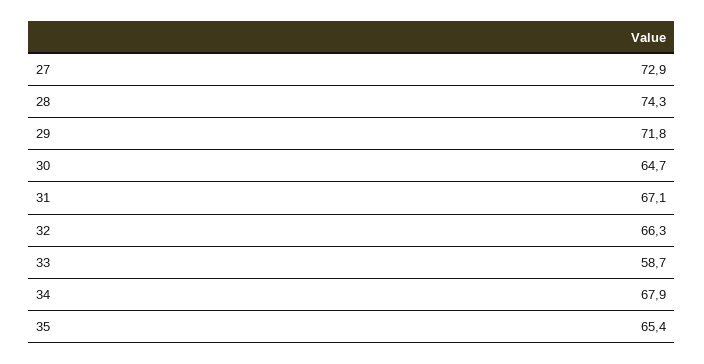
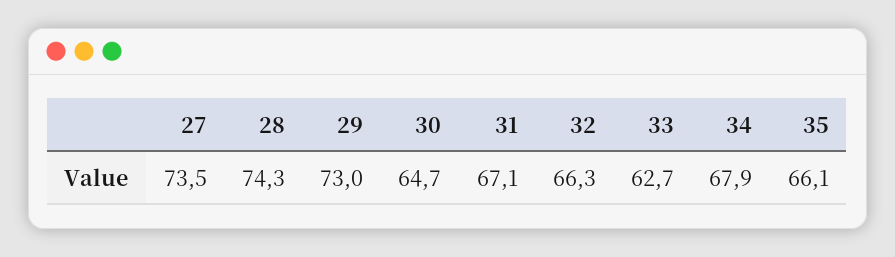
  {
-   "27": 72.9,
+   "27": 73.5,
    "28": 74.3,
-   "29": 71.8,
+   "29": 73,
    "30": 64.7,
    "31": 67.1,
    "32": 66.3,
-   "33": 58.7,
+   "33": 62.7,
    "34": 67.9,
-   "35": 65.4
+   "35": 66.1
  }

